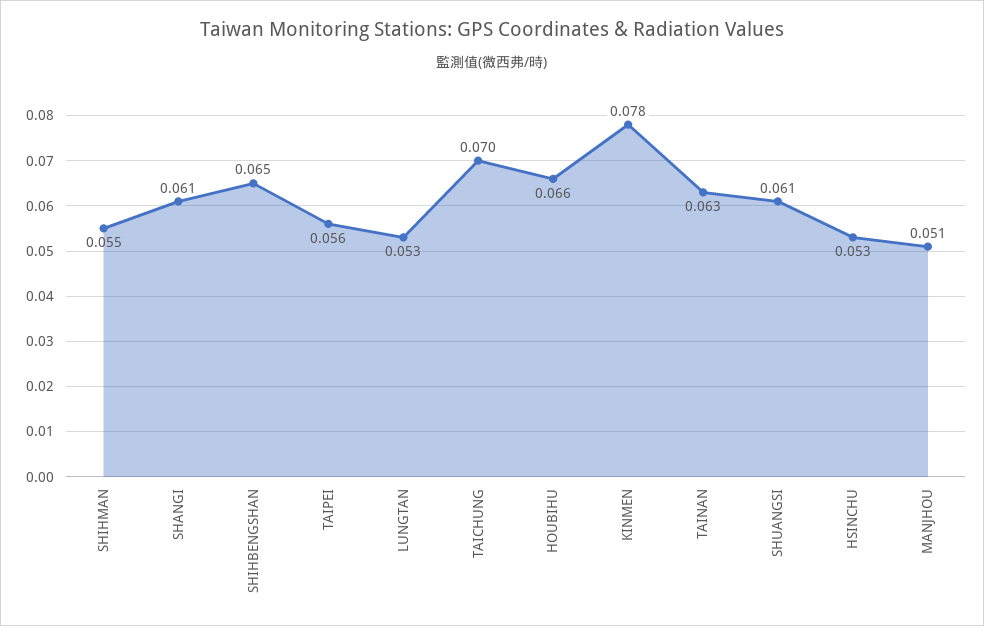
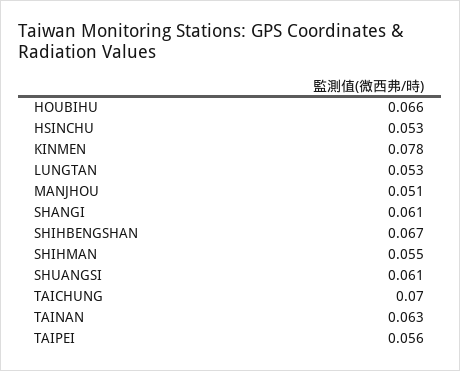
  {
    "SHIHMAN": 0.055,
    "SHANGI": 0.061,
-   "SHIHBENGSHAN": 0.065,
+   "SHIHBENGSHAN": 0.067,
    "TAIPEI": 0.056,
    "LUNGTAN": 0.053,
    "TAICHUNG": 0.07,
    "HOUBIHU": 0.066,
    "KINMEN": 0.078,
    "TAINAN": 0.063,
    "SHUANGSI": 0.061,
    "HSINCHU": 0.053,
    "MANJHOU": 0.051
  }

